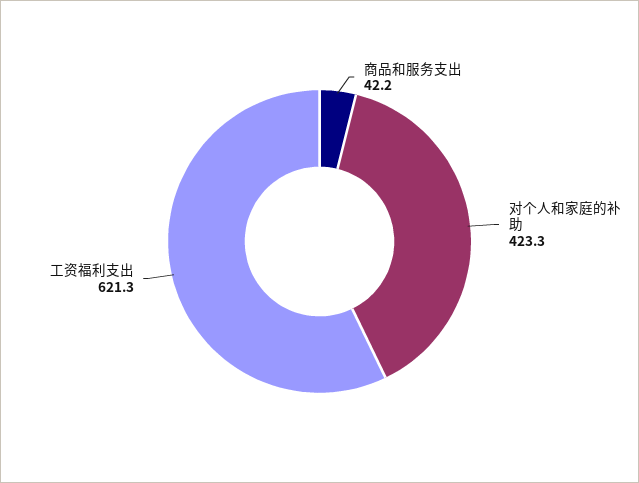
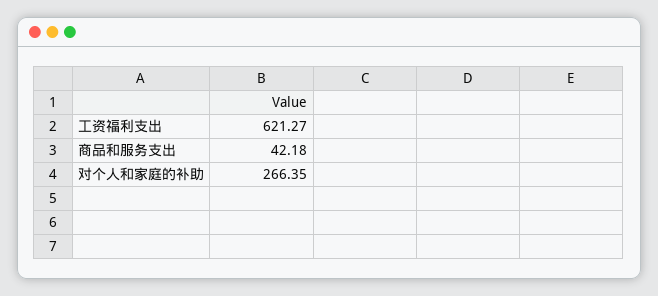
  {
    "商品和服务支出": 42.18,
-   "对个人和家庭的补助": 423.3,
+   "对个人和家庭的补助": 266.35,
    "工资福利支出": 621.27
  }

